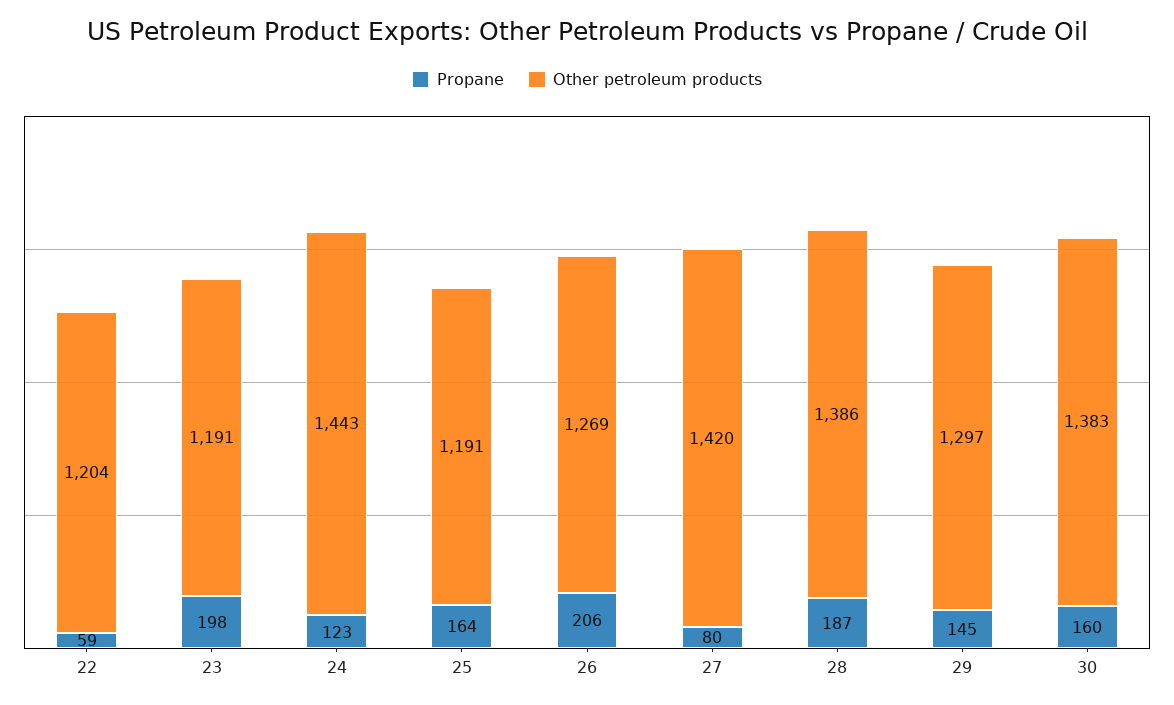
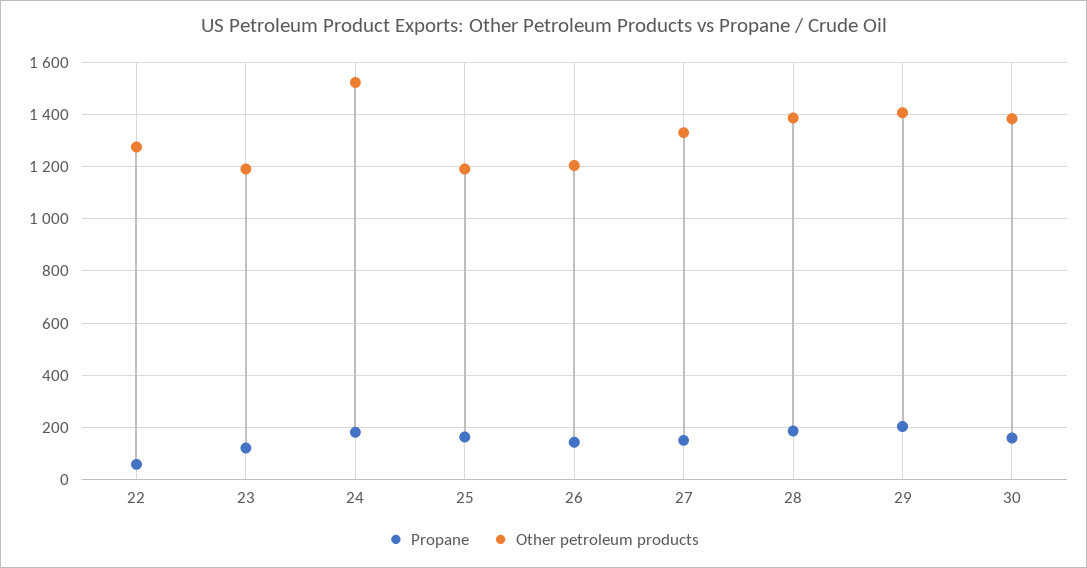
  {
    "Propane": {
      "22": 59,
-     "23": 198,
+     "23": 125,
-     "24": 123,
+     "24": 175,
      "25": 164,
-     "26": 206,
+     "26": 150,
-     "27": 80,
+     "27": 150,
      "28": 187,
-     "29": 145,
+     "29": 200,
      "30": 160
    },
    "Other petroleum products": {
-     "22": 1204,
+     "22": 1275,
      "23": 1191,
-     "24": 1443,
+     "24": 1525,
      "25": 1191,
-     "26": 1269,
+     "26": 1200,
-     "27": 1420,
+     "27": 1325,
      "28": 1386,
-     "29": 1297,
+     "29": 1400,
      "30": 1383
    }
  }

